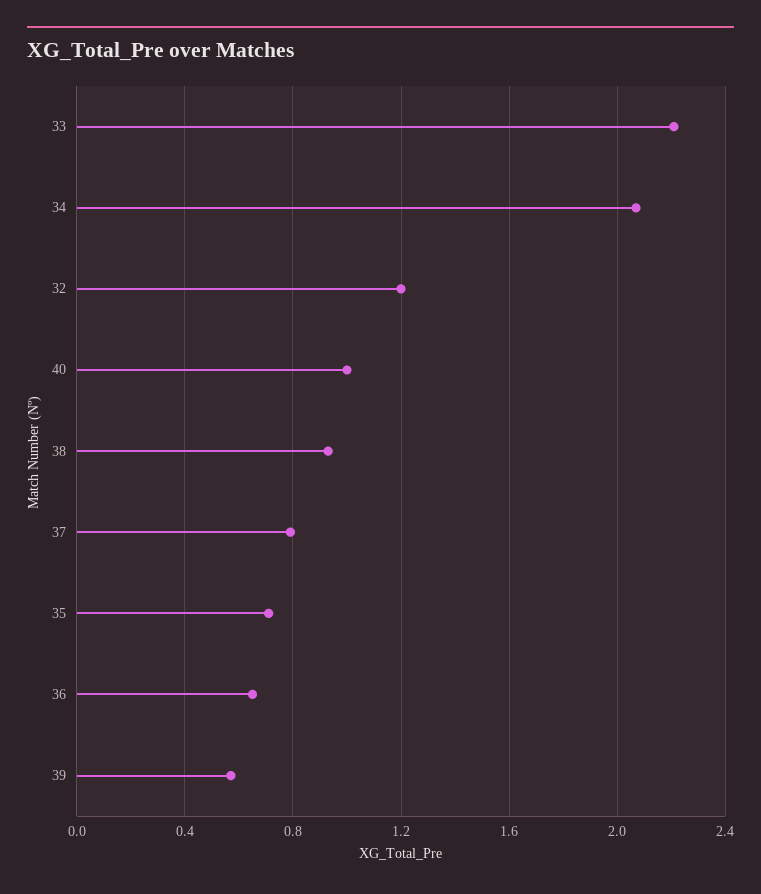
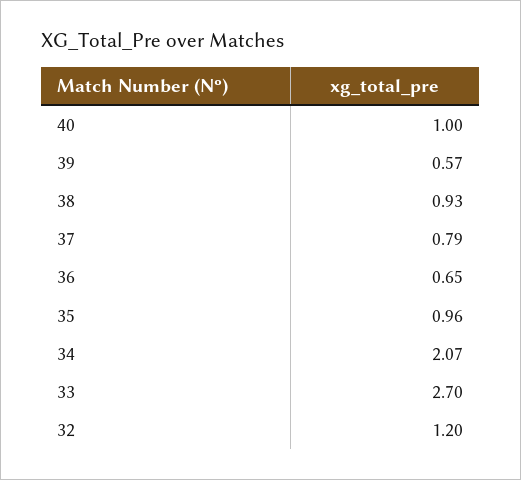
  {
-   "33": 2.2,
+   "33": 2.7,
    "34": 2.07,
    "32": 1.2,
    "40": 1,
    "38": 0.93,
    "37": 0.79,
-   "35": 0.7,
+   "35": 0.96,
    "36": 0.65,
    "39": 0.57
  }

